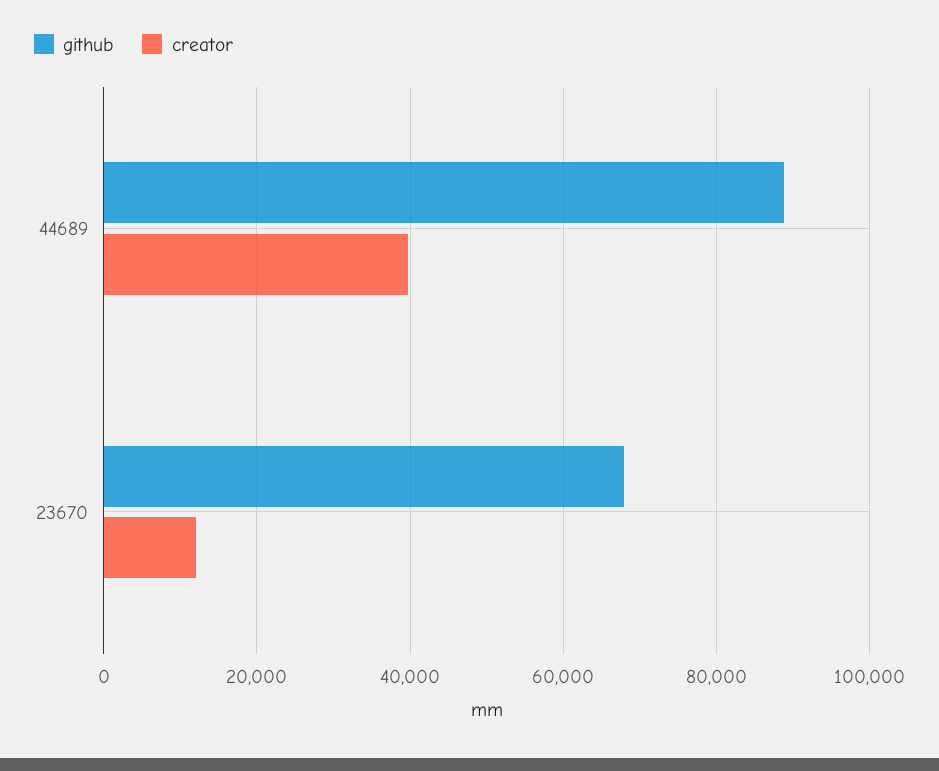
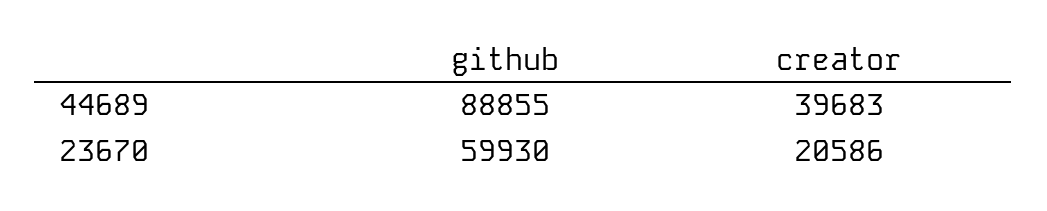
  {
    "github": {
      "44689": 88855,
-     "23670": 68000
+     "23670": 59930
    },
    "creator": {
      "44689": 39683,
-     "23670": 12000
+     "23670": 20586
    }
  }

